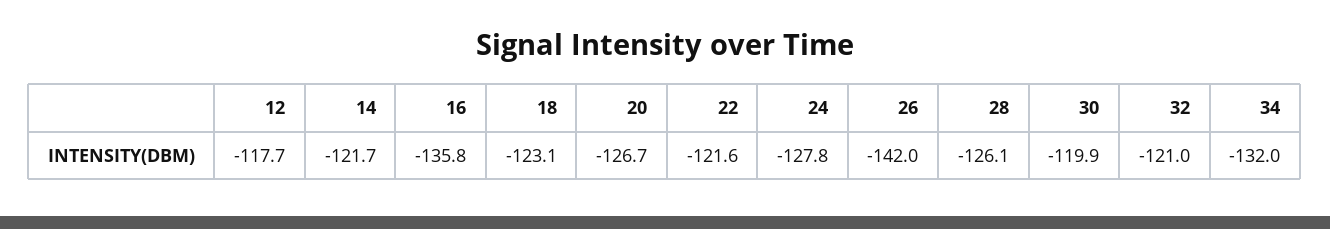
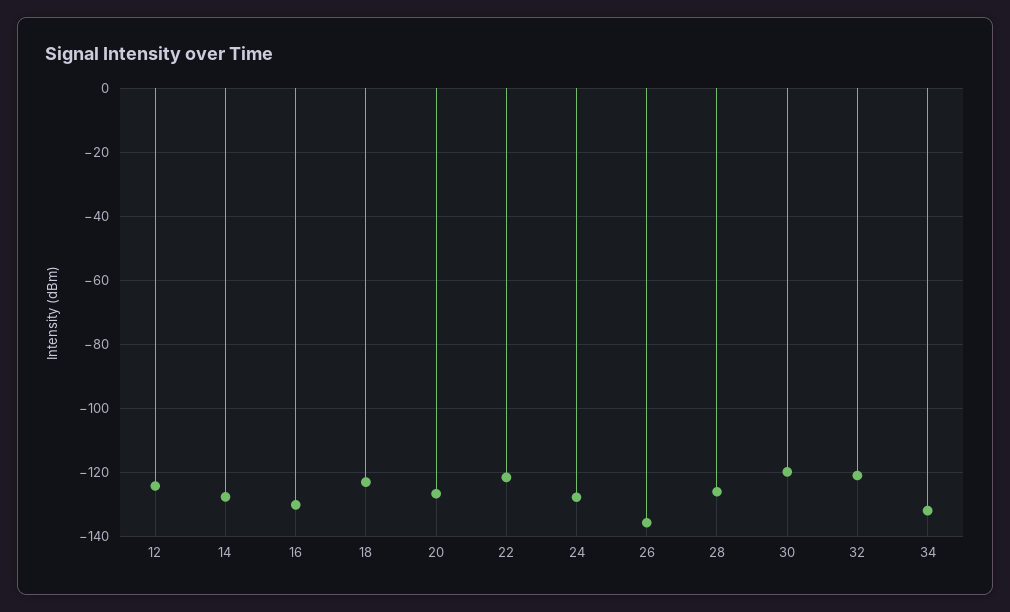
  {
-   "12": -117.7,
+   "12": -124,
-   "14": -121.7,
+   "14": -128,
-   "16": -135.8,
+   "16": -130,
    "18": -123.1,
    "20": -126.7,
    "22": -121.6,
    "24": -127.8,
-   "26": -142,
+   "26": -136,
    "28": -126.1,
    "30": -119.9,
    "32": -121,
    "34": -132
  }

